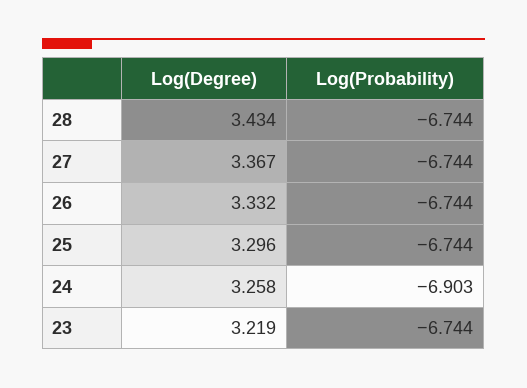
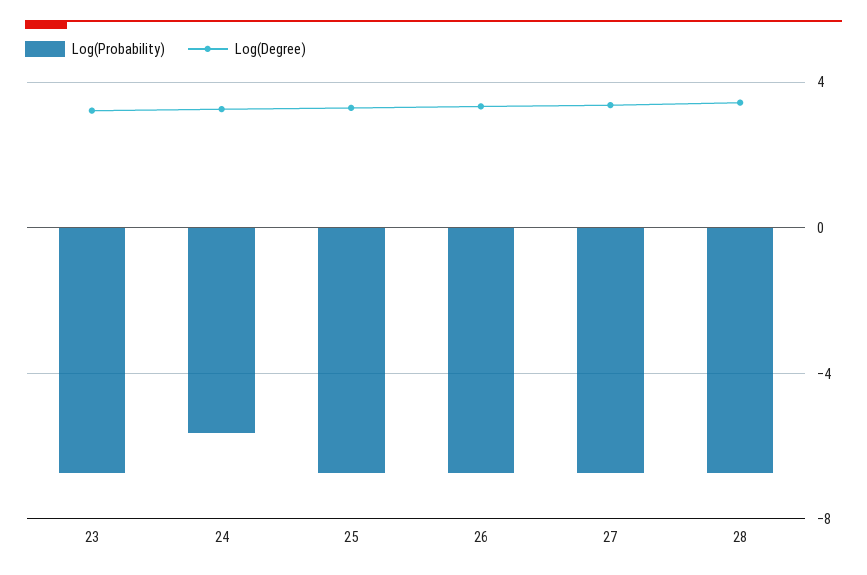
  {
    "Log(Degree)": {
      "28": 3.434,
      "27": 3.367,
      "26": 3.332,
      "25": 3.296,
      "24": 3.258,
      "23": 3.219
    },
    "Log(Probability)": {
      "28": -6.744,
      "27": -6.744,
      "26": -6.744,
      "25": -6.744,
-     "24": -6.903,
+     "24": -5.5,
      "23": -6.744
    }
  }

